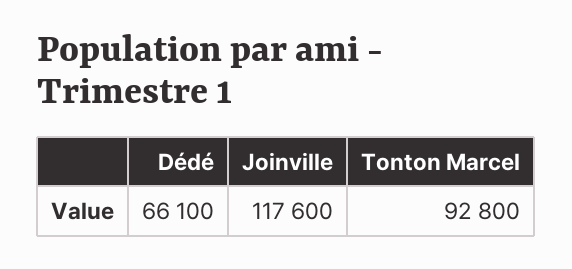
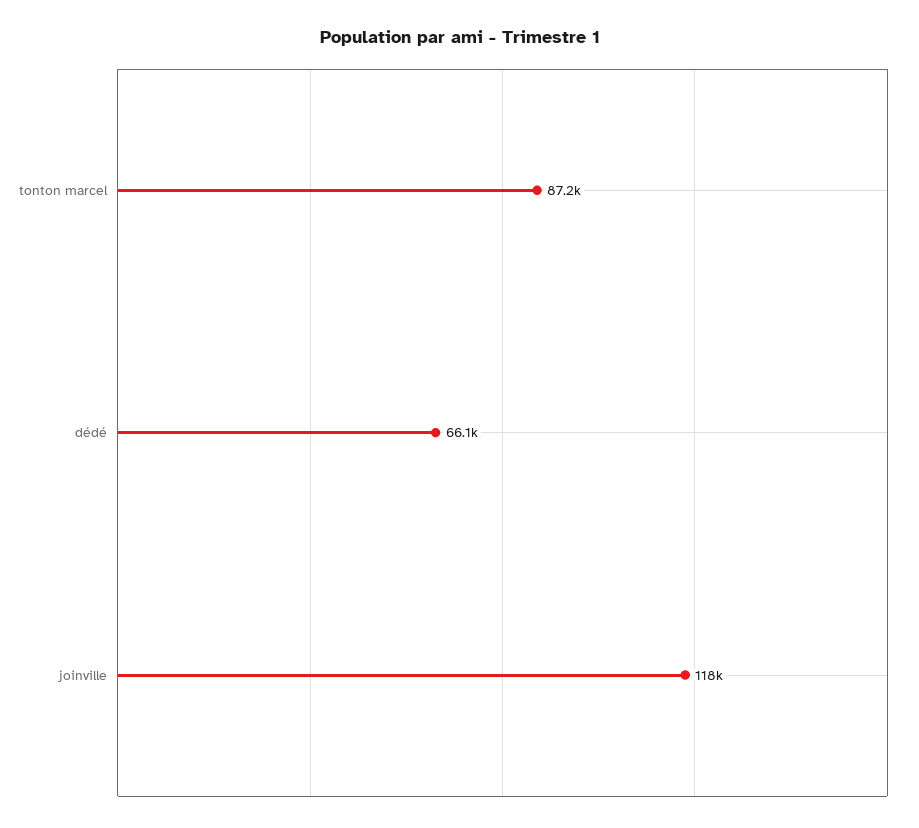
  {
    "Dédé": 66100,
    "Joinville": 117600,
-   "Tonton Marcel": 92800
+   "Tonton Marcel": 87200
  }

